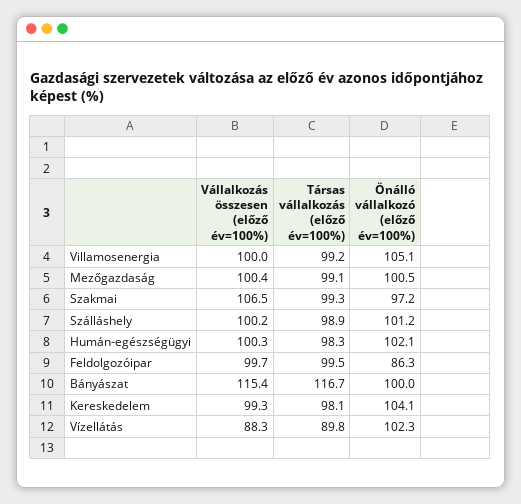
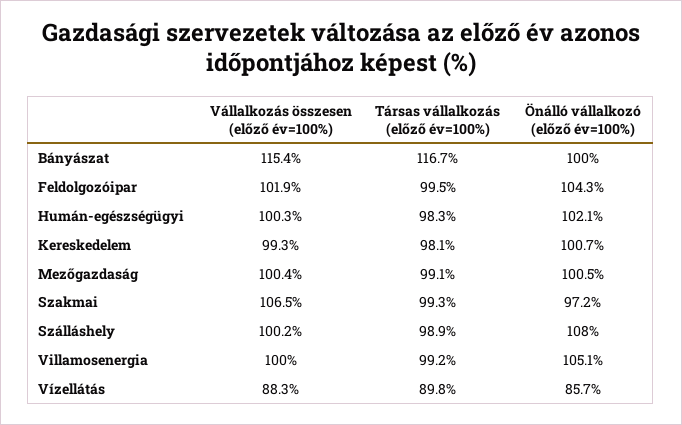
  {
    "Vállalkozás összesen (előző év=100%)": {
      "Villamosenergia": 100,
      "Mezőgazdaság": 100.4,
      "Szakmai": 106.5,
      "Szálláshely": 100.2,
      "Humán-egészségügyi": 100.3,
-     "Feldolgozóipar": 99.7,
+     "Feldolgozóipar": 101.9,
      "Bányászat": 115.4,
      "Kereskedelem": 99.3,
      "Vízellátás": 88.3
    },
    "Társas vállalkozás (előző év=100%)": {
      "Villamosenergia": 99.2,
      "Mezőgazdaság": 99.1,
      "Szakmai": 99.3,
      "Szálláshely": 98.9,
      "Humán-egészségügyi": 98.3,
      "Feldolgozóipar": 99.5,
      "Bányászat": 116.7,
      "Kereskedelem": 98.1,
      "Vízellátás": 89.8
    },
    "Önálló vállalkozó (előző év=100%)": {
      "Villamosenergia": 105.1,
      "Mezőgazdaság": 100.5,
      "Szakmai": 97.2,
-     "Szálláshely": 101.2,
+     "Szálláshely": 108,
      "Humán-egészségügyi": 102.1,
-     "Feldolgozóipar": 86.3,
+     "Feldolgozóipar": 104.3,
      "Bányászat": 100,
-     "Kereskedelem": 104.1,
+     "Kereskedelem": 100.7,
-     "Vízellátás": 102.3
+     "Vízellátás": 85.7
    }
  }

